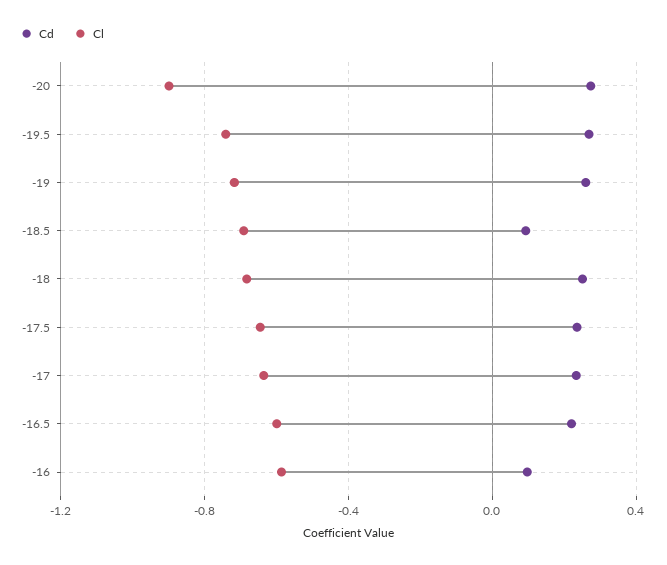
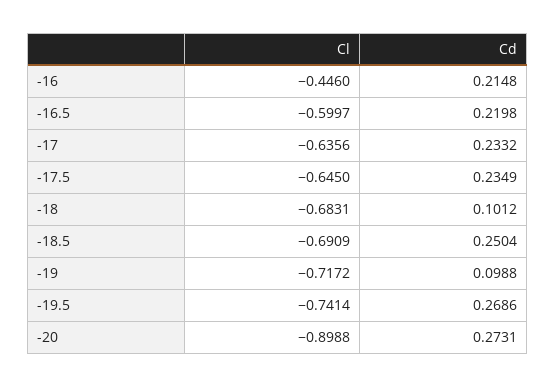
  {
    "Cd": {
      "-20": 0.2731,
      "-19.5": 0.2686,
-     "-19": 0.25,
+     "-19": 0.0988,
-     "-18.5": 0.1,
+     "-18.5": 0.2504,
-     "-18": 0.25,
+     "-18": 0.1012,
      "-17.5": 0.2349,
      "-17": 0.2332,
      "-16.5": 0.2198,
-     "-16": 0.1
+     "-16": 0.2148
    },
    "Cl": {
      "-20": -0.8988,
      "-19.5": -0.7414,
      "-19": -0.7172,
      "-18.5": -0.6909,
      "-18": -0.6831,
      "-17.5": -0.645,
      "-17": -0.6356,
      "-16.5": -0.5997,
-     "-16": -0.6
+     "-16": -0.446
    }
  }

